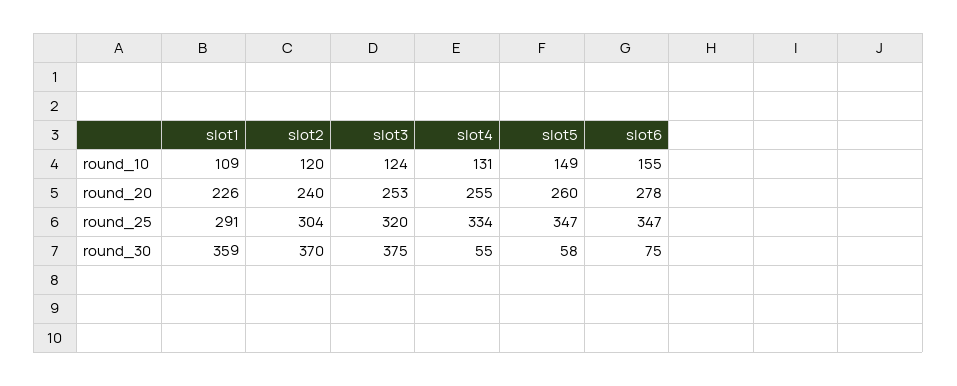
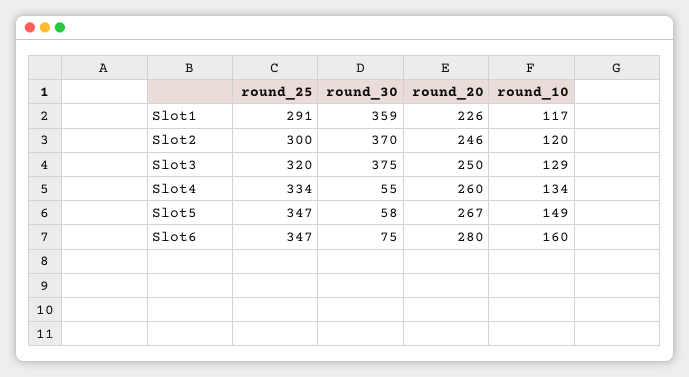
  {
    "slot1": {
-     "round_10": 109,
+     "round_10": 117,
      "round_20": 226,
      "round_25": 291,
      "round_30": 359
    },
    "slot2": {
      "round_10": 120,
-     "round_20": 240,
+     "round_20": 246,
-     "round_25": 304,
+     "round_25": 300,
      "round_30": 370
    },
    "slot3": {
-     "round_10": 124,
+     "round_10": 129,
-     "round_20": 253,
+     "round_20": 250,
      "round_25": 320,
      "round_30": 375
    },
    "slot4": {
-     "round_10": 131,
+     "round_10": 134,
-     "round_20": 255,
+     "round_20": 260,
      "round_25": 334,
      "round_30": 55
    },
    "slot5": {
      "round_10": 149,
-     "round_20": 260,
+     "round_20": 267,
      "round_25": 347,
      "round_30": 58
    },
    "slot6": {
-     "round_10": 155,
+     "round_10": 160,
-     "round_20": 278,
+     "round_20": 280,
      "round_25": 347,
      "round_30": 75
    }
  }

